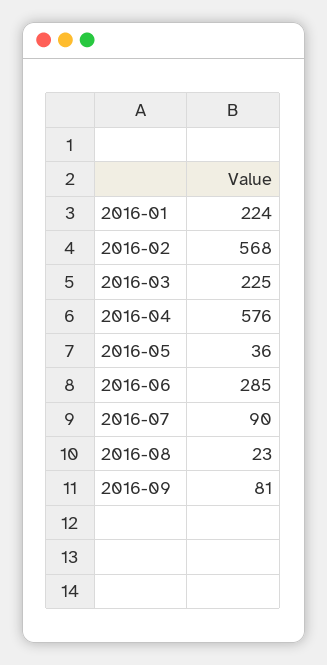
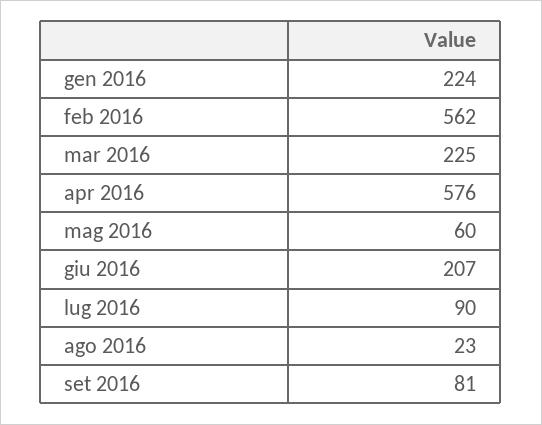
  {
    "2016-01": 224,
-   "2016-02": 568,
+   "2016-02": 562,
    "2016-03": 225,
    "2016-04": 576,
-   "2016-05": 36,
+   "2016-05": 60,
-   "2016-06": 285,
+   "2016-06": 207,
    "2016-07": 90,
    "2016-08": 23,
    "2016-09": 81
  }

